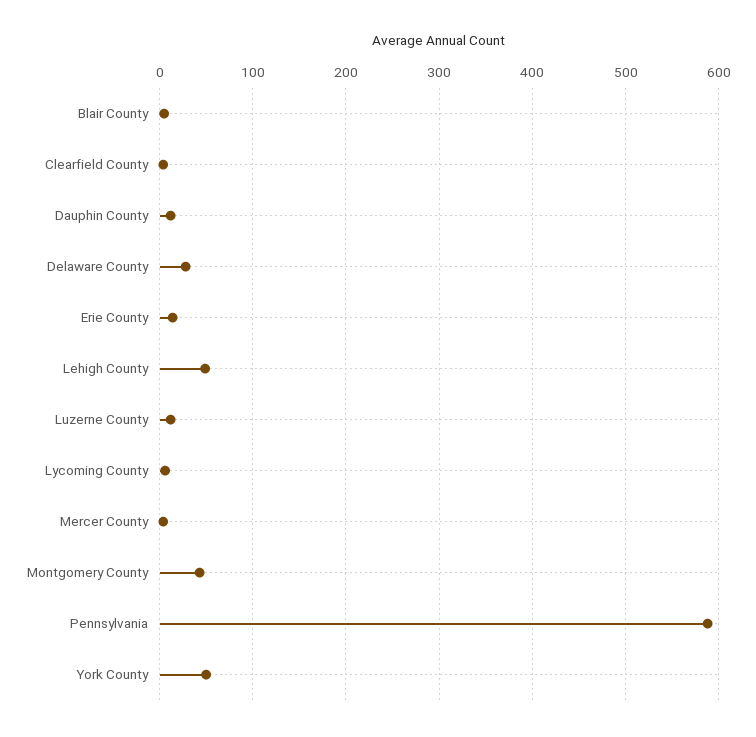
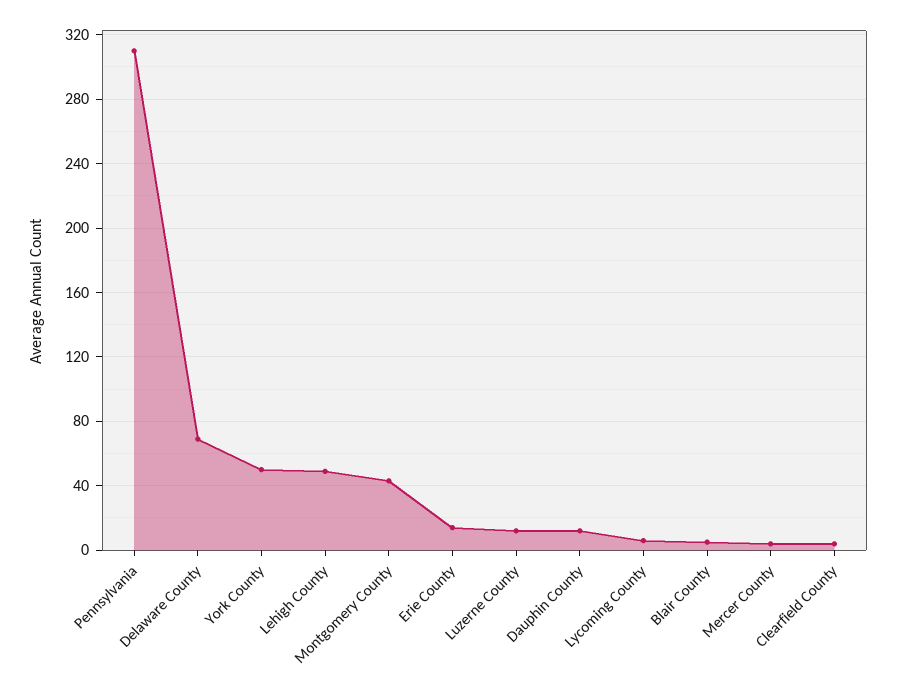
  {
    "Blair County": 5,
    "Clearfield County": 5,
    "Dauphin County": 10,
-   "Delaware County": 30,
+   "Delaware County": 70,
    "Erie County": 15,
    "Lehigh County": 50,
    "Luzerne County": 10,
    "Lycoming County": 5,
    "Mercer County": 5,
    "Montgomery County": 45,
-   "Pennsylvania": 590,
+   "Pennsylvania": 310,
    "York County": 50
  }

